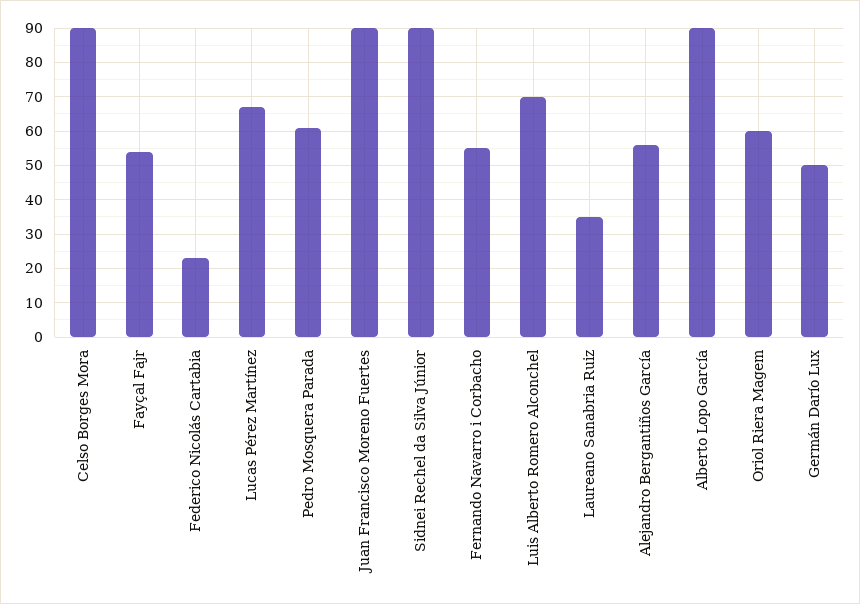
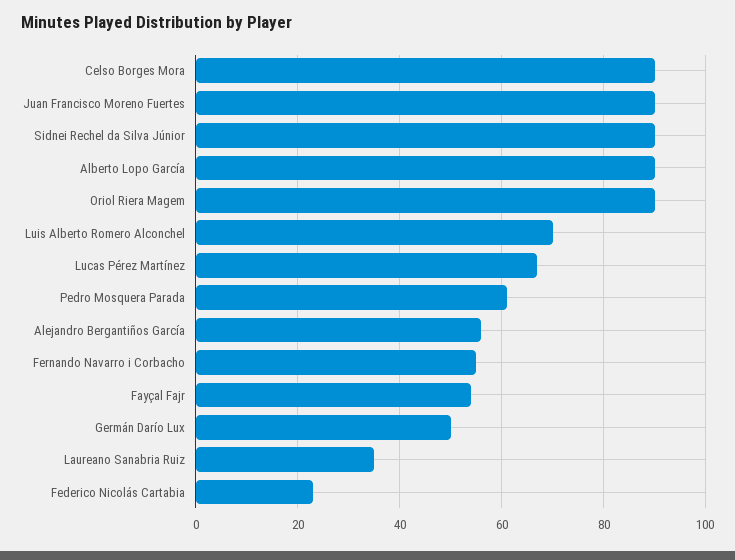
  {
    "Celso Borges Mora": 90,
    "Fayçal Fajr": 55,
    "Federico Nicolás Cartabia": 25,
    "Lucas Pérez Martínez": 65,
    "Pedro Mosquera Parada": 60,
    "Juan Francisco Moreno Fuertes": 90,
    "Sidnei Rechel da Silva Júnior": 90,
    "Fernando Navarro i Corbacho": 55,
    "Luis Alberto Romero Alconchel": 70,
    "Laureano Sanabria Ruiz": 35,
    "Alejandro Bergantiños García": 55,
    "Alberto Lopo García": 90,
-   "Oriol Riera Magem": 60,
+   "Oriol Riera Magem": 90,
    "Germán Darío Lux": 50
  }

